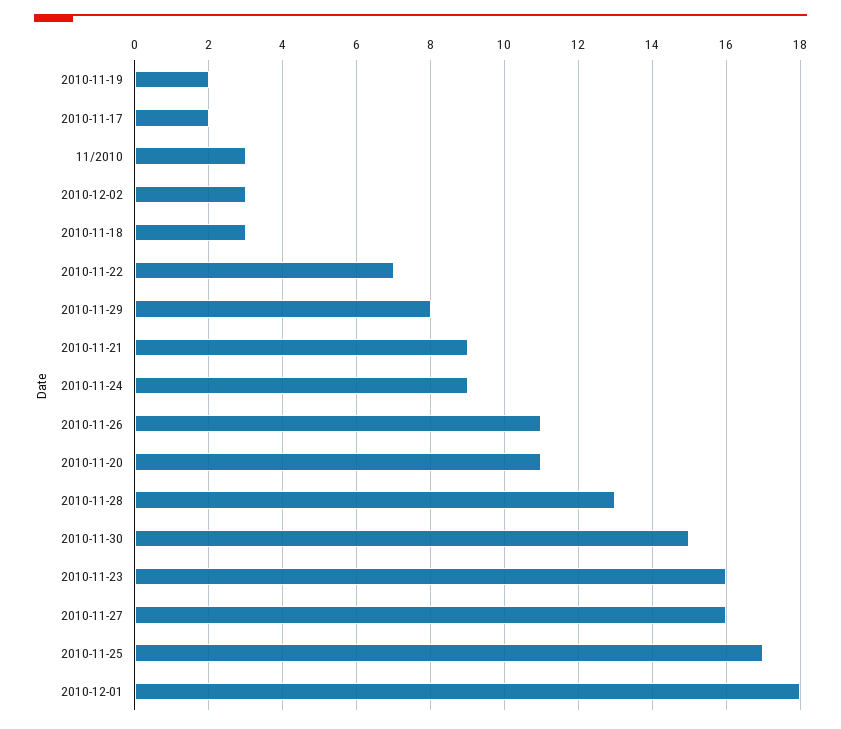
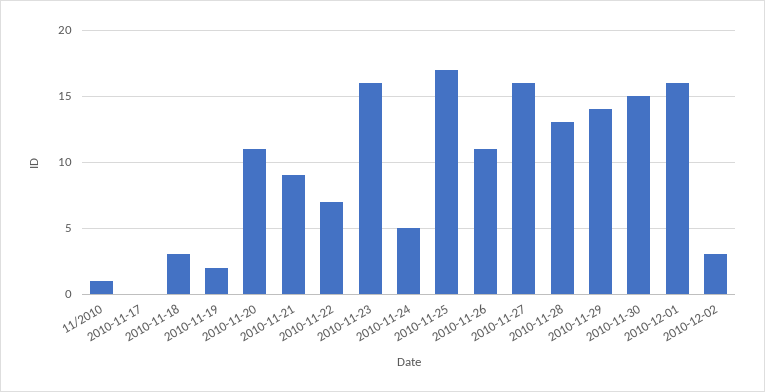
  {
    "2010-11-19": 2,
-   "2010-11-17": 2,
+   "2010-11-17": 0,
-   "11/2010": 3,
+   "11/2010": 1,
    "2010-12-02": 3,
    "2010-11-18": 3,
    "2010-11-22": 7,
-   "2010-11-29": 8,
+   "2010-11-29": 14,
    "2010-11-21": 9,
-   "2010-11-24": 9,
+   "2010-11-24": 5,
    "2010-11-26": 11,
    "2010-11-20": 11,
    "2010-11-28": 13,
    "2010-11-30": 15,
    "2010-11-23": 16,
    "2010-11-27": 16,
    "2010-11-25": 17,
-   "2010-12-01": 18
+   "2010-12-01": 16
  }

